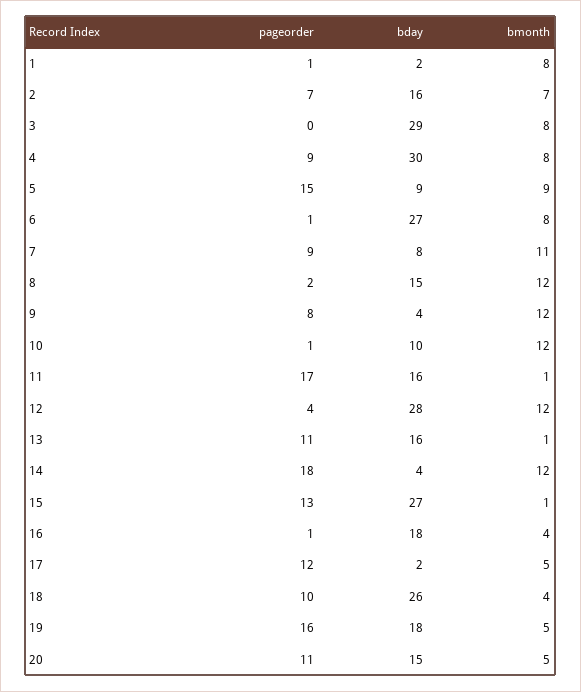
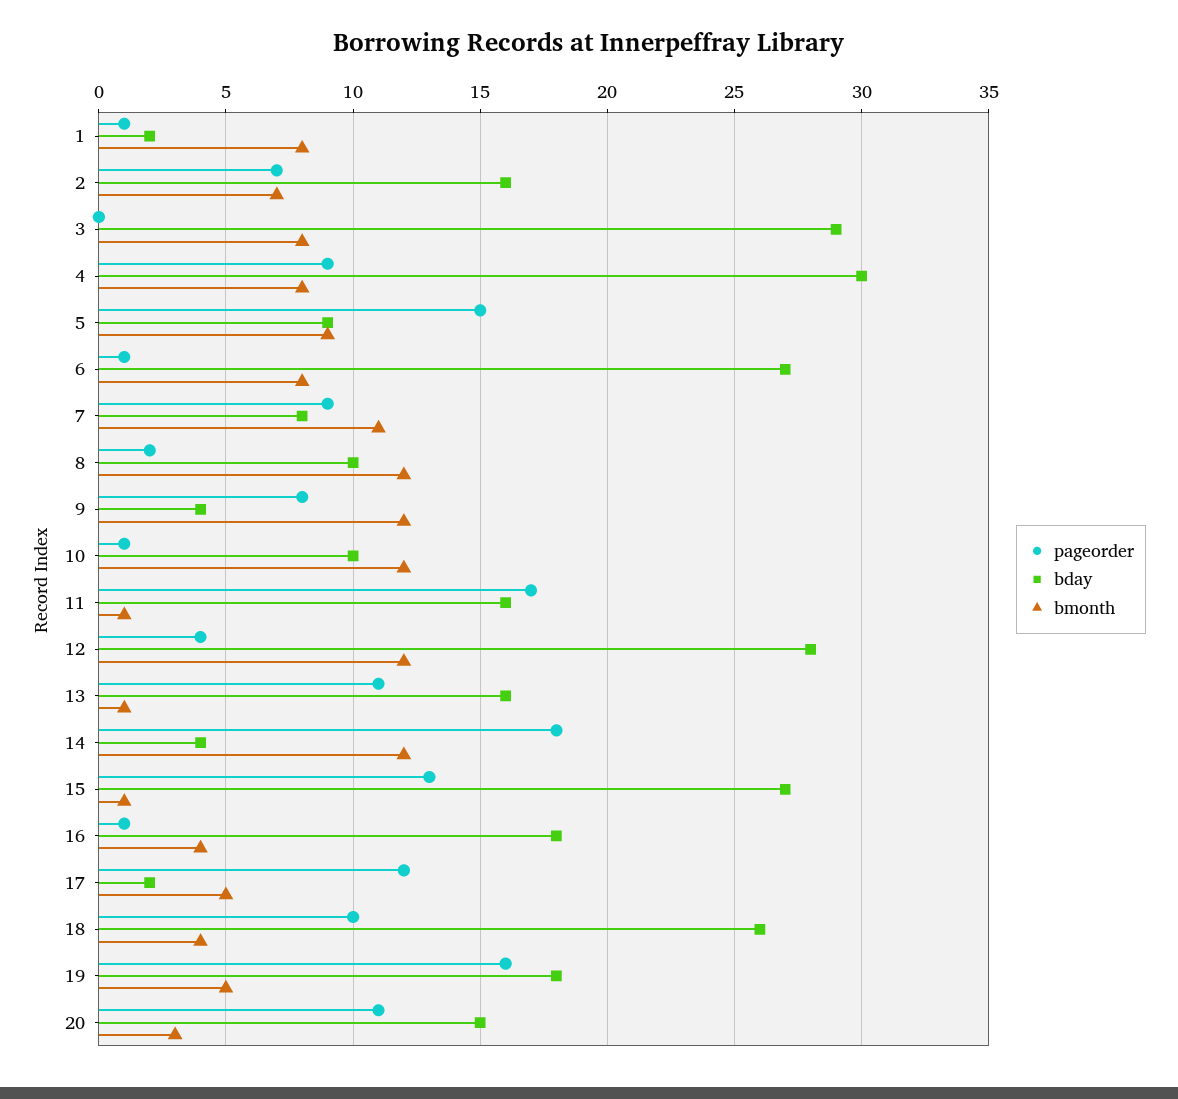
  {
    "pageorder": {
      "1": 1,
      "2": 7,
      "3": 0,
      "4": 9,
      "5": 15,
      "6": 1,
      "7": 9,
      "8": 2,
      "9": 8,
      "10": 1,
      "11": 17,
      "12": 4,
      "13": 11,
      "14": 18,
      "15": 13,
      "16": 1,
      "17": 12,
      "18": 10,
      "19": 16,
      "20": 11
    },
    "bday": {
      "1": 2,
      "2": 16,
      "3": 29,
      "4": 30,
      "5": 9,
      "6": 27,
      "7": 8,
-     "8": 15,
+     "8": 10,
      "9": 4,
      "10": 10,
      "11": 16,
      "12": 28,
      "13": 16,
      "14": 4,
      "15": 27,
      "16": 18,
      "17": 2,
      "18": 26,
      "19": 18,
      "20": 15
    },
    "bmonth": {
      "1": 8,
      "2": 7,
      "3": 8,
      "4": 8,
      "5": 9,
      "6": 8,
      "7": 11,
      "8": 12,
      "9": 12,
      "10": 12,
      "11": 1,
      "12": 12,
      "13": 1,
      "14": 12,
      "15": 1,
      "16": 4,
      "17": 5,
      "18": 4,
      "19": 5,
-     "20": 5
+     "20": 3
    }
  }

